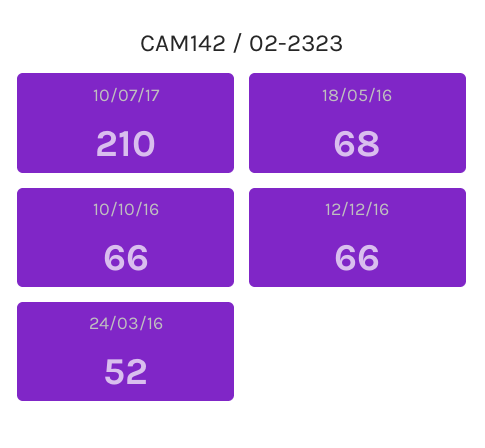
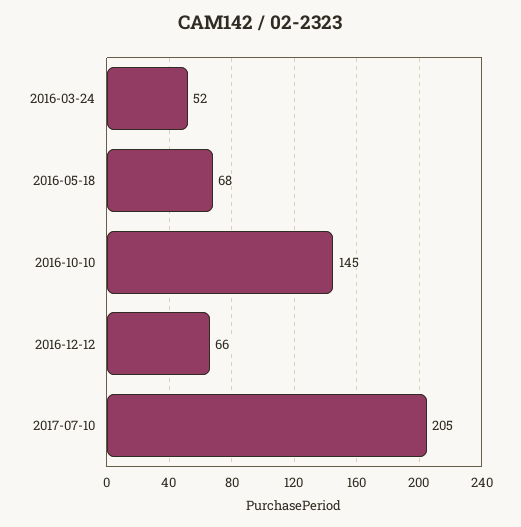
  {
-   "10/07/17": 210,
+   "10/07/17": 205,
    "18/05/16": 68,
-   "10/10/16": 66,
+   "10/10/16": 145,
    "12/12/16": 66,
    "24/03/16": 52
  }

